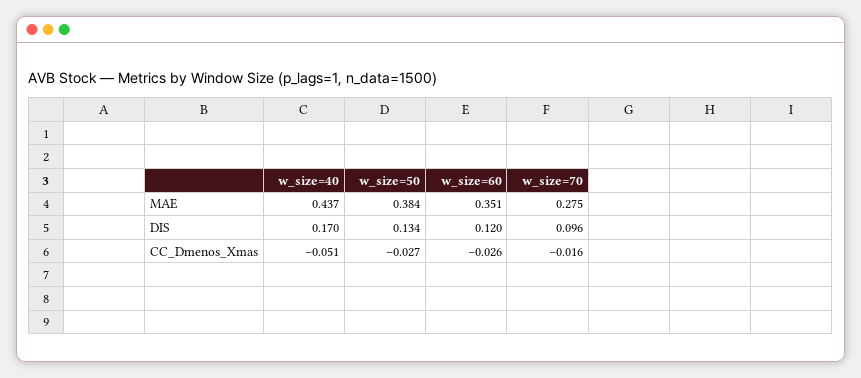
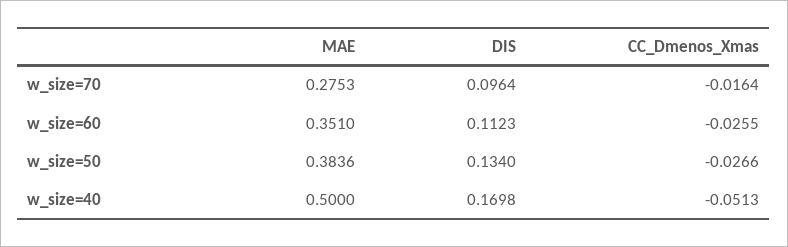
  {
    "w_size=40": {
-     "MAE": 0.437,
+     "MAE": 0.5,
      "DIS": 0.1698,
      "CC_Dmenos_Xmas": -0.0513
    },
    "w_size=50": {
      "MAE": 0.3836,
      "DIS": 0.134,
      "CC_Dmenos_Xmas": -0.0266
    },
    "w_size=60": {
      "MAE": 0.351,
-     "DIS": 0.12,
+     "DIS": 0.1123,
      "CC_Dmenos_Xmas": -0.0255
    },
    "w_size=70": {
      "MAE": 0.2753,
      "DIS": 0.0964,
      "CC_Dmenos_Xmas": -0.0164
    }
  }

